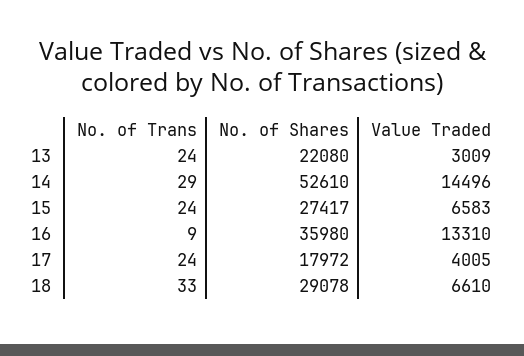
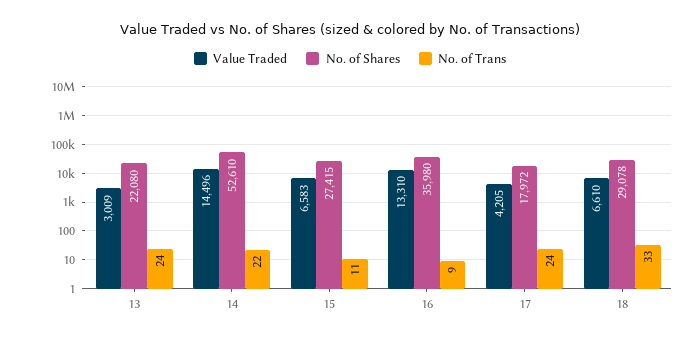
  {
    "No. of Trans": {
      "13": 24,
-     "14": 29,
+     "14": 22,
-     "15": 24,
+     "15": 11,
      "16": 9,
      "17": 24,
      "18": 33
    },
    "No. of Shares": {
      "13": 22080,
      "14": 52610,
-     "15": 27417,
+     "15": 27415,
      "16": 35980,
      "17": 17972,
      "18": 29078
    },
    "Value Traded": {
      "13": 3009,
      "14": 14496,
      "15": 6583,
      "16": 13310,
-     "17": 4005,
+     "17": 4205,
      "18": 6610
    }
  }

